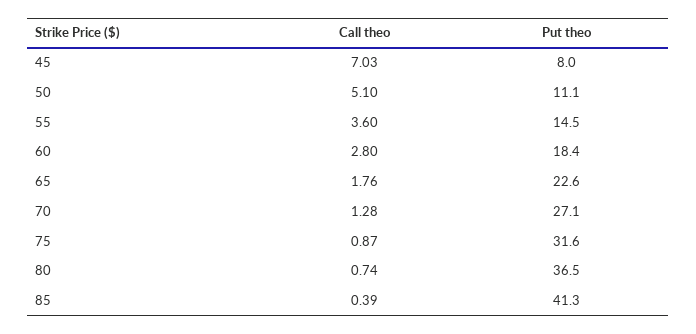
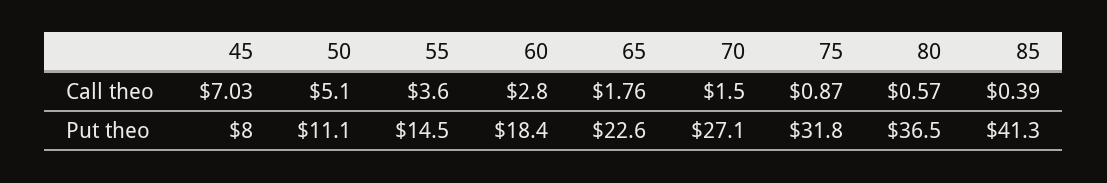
  {
    "Call theo": {
      "45": 7.03,
      "50": 5.1,
      "55": 3.6,
      "60": 2.8,
      "65": 1.76,
-     "70": 1.28,
+     "70": 1.5,
      "75": 0.87,
-     "80": 0.74,
+     "80": 0.57,
      "85": 0.39
    },
    "Put theo": {
      "45": 8,
      "50": 11.1,
      "55": 14.5,
      "60": 18.4,
      "65": 22.6,
      "70": 27.1,
-     "75": 31.6,
+     "75": 31.8,
      "80": 36.5,
      "85": 41.3
    }
  }

